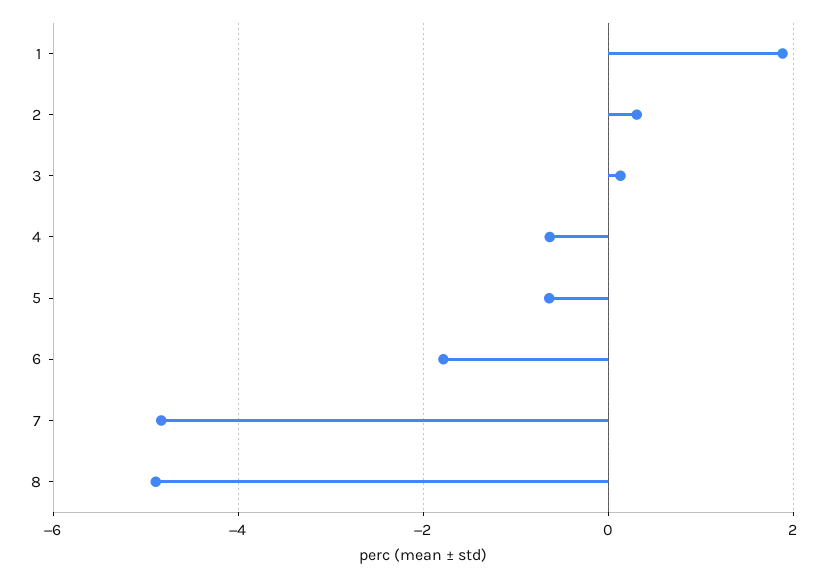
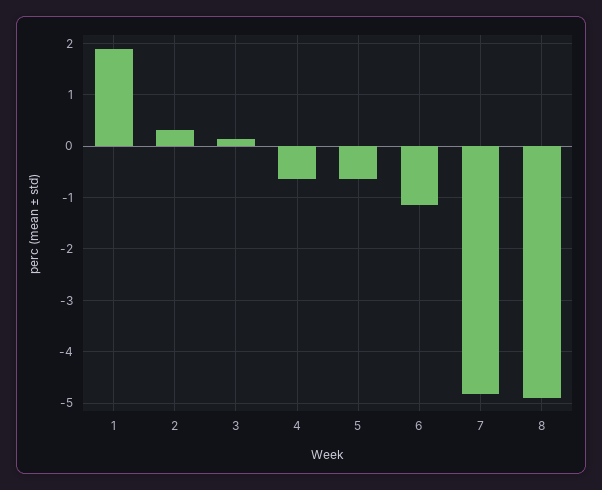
  {
    "1": 1.8,
    "2": 0.4,
    "3": 0.2,
    "4": -0.6,
    "5": -0.6,
-   "6": -1.8,
+   "6": -1.2,
    "7": -4.8,
    "8": -4.8
  }

